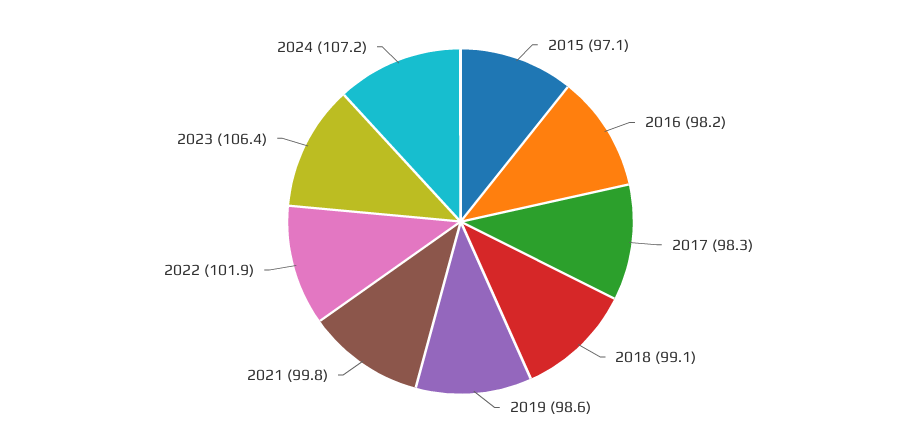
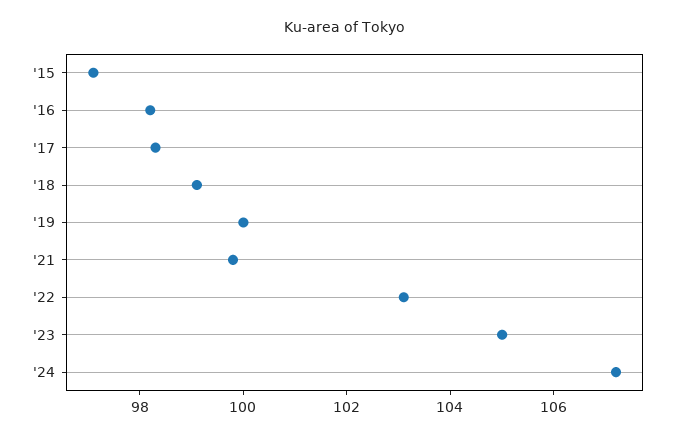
  {
    "2015": 97.1,
    "2016": 98.2,
    "2017": 98.3,
    "2018": 99.1,
-   "2019": 98.6,
+   "2019": 100,
    "2021": 99.8,
-   "2022": 101.9,
+   "2022": 103,
-   "2023": 106.4,
+   "2023": 105,
    "2024": 107.2
  }

